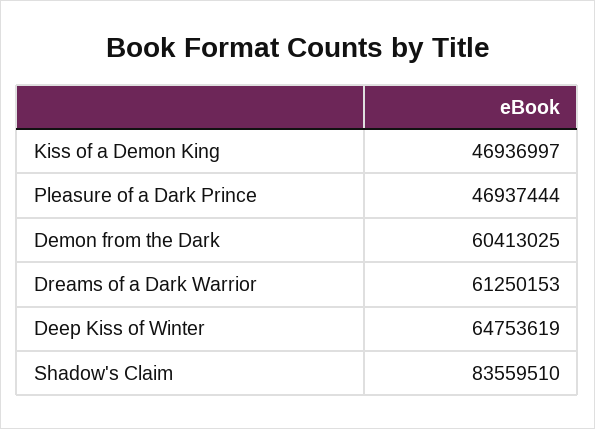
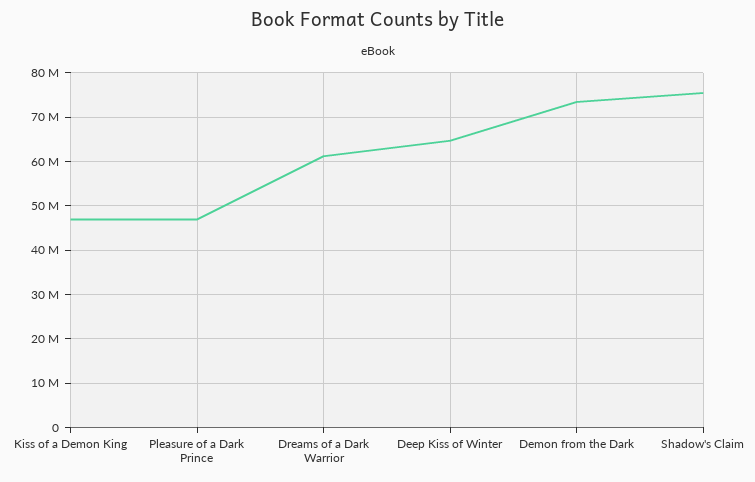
  {
    "Kiss of a Demon King": 46936997,
    "Pleasure of a Dark Prince": 46937444,
-   "Demon from the Dark": 60413025,
+   "Demon from the Dark": 74000000,
    "Dreams of a Dark Warrior": 61250153,
    "Deep Kiss of Winter": 64753619,
-   "Shadow's Claim": 83559510
+   "Shadow's Claim": 76000000
  }

